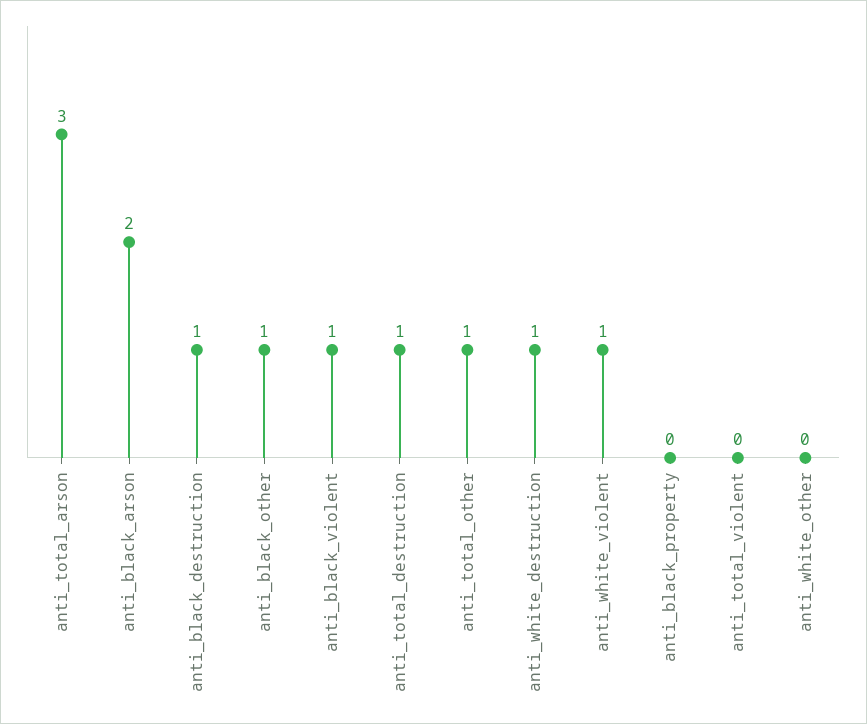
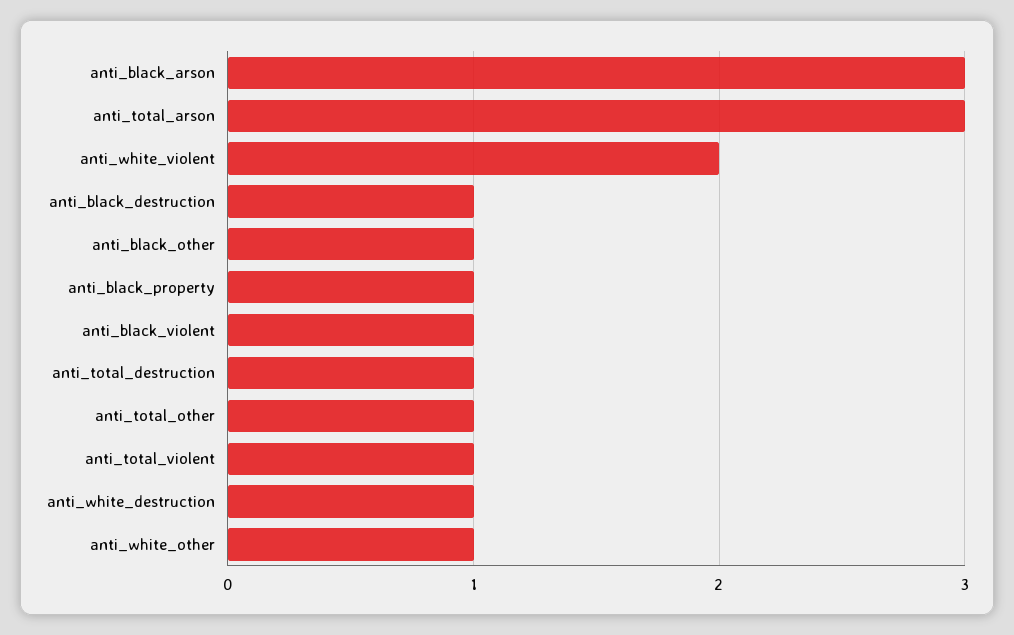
  {
    "anti_total_arson": 3,
-   "anti_black_arson": 2,
+   "anti_black_arson": 3,
    "anti_black_destruction": 1,
    "anti_black_other": 1,
    "anti_black_violent": 1,
    "anti_total_destruction": 1,
    "anti_total_other": 1,
    "anti_white_destruction": 1,
-   "anti_white_violent": 1,
+   "anti_white_violent": 2,
-   "anti_black_property": 0,
+   "anti_black_property": 1,
-   "anti_total_violent": 0,
+   "anti_total_violent": 1,
-   "anti_white_other": 0
+   "anti_white_other": 1
  }

